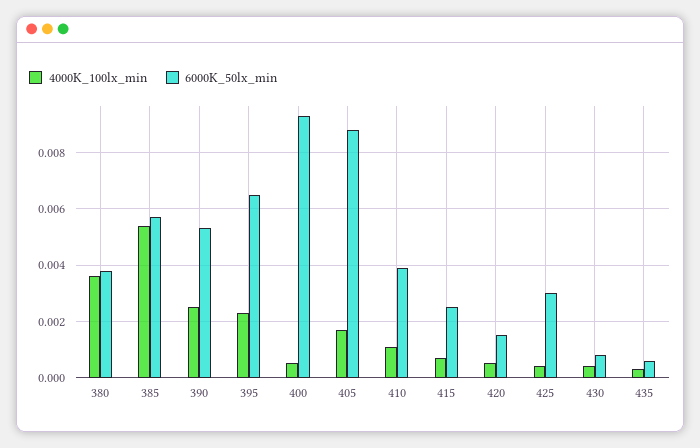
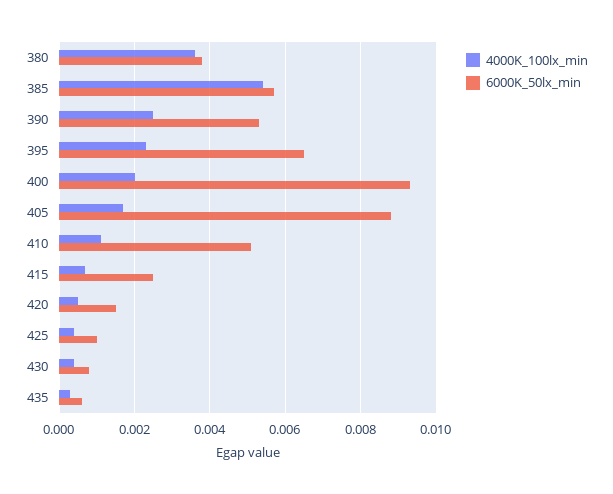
  {
    "4000K_100lx_min": {
      "380": 0.0035,
      "385": 0.0055,
      "390": 0.0025,
      "395": 0.0025,
-     "400": 0.0005,
+     "400": 0.002,
      "405": 0.0015,
      "410": 0.001,
      "415": 0.0005,
      "420": 0.0005,
      "425": 0.0005,
      "430": 0.0005,
      "435": 0.0005
    },
    "6000K_50lx_min": {
      "380": 0.004,
      "385": 0.0055,
      "390": 0.0055,
      "395": 0.0065,
      "400": 0.0095,
      "405": 0.009,
-     "410": 0.004,
+     "410": 0.005,
      "415": 0.0025,
      "420": 0.0015,
-     "425": 0.003,
+     "425": 0.001,
      "430": 0.001,
      "435": 0.0005
    }
  }

